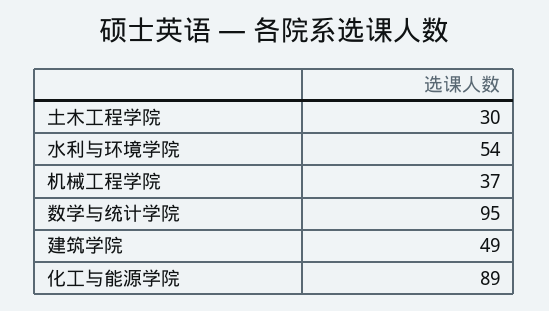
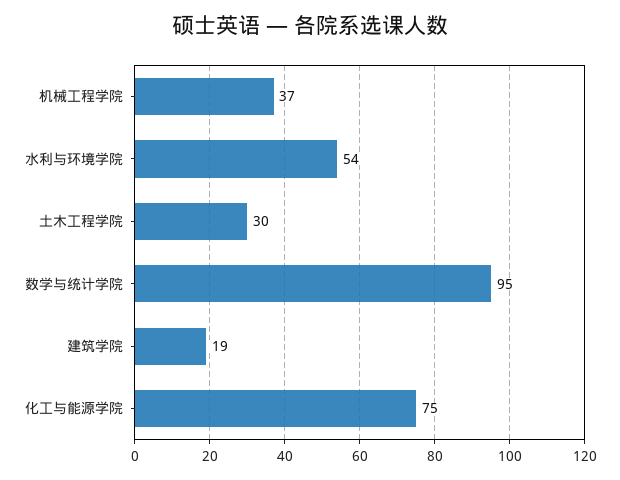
  {
    "土木工程学院": 30,
    "水利与环境学院": 54,
    "机械工程学院": 37,
    "数学与统计学院": 95,
-   "建筑学院": 49,
+   "建筑学院": 19,
-   "化工与能源学院": 89
+   "化工与能源学院": 75
  }

